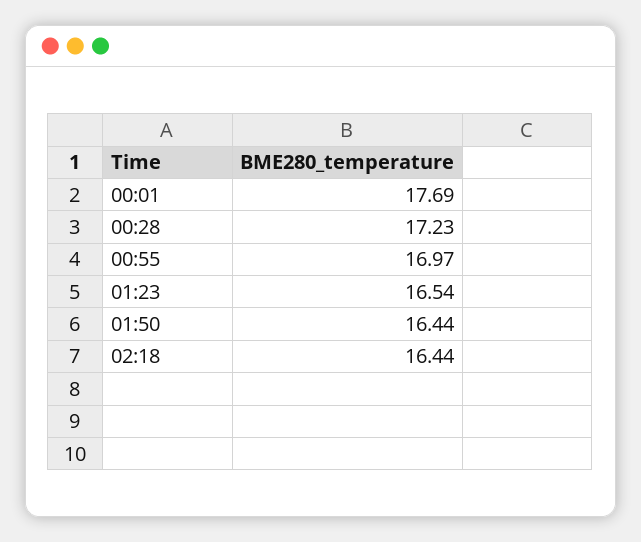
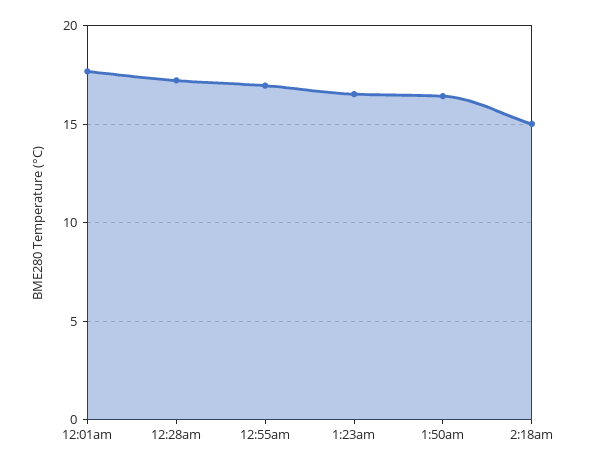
  {
    "00:01": 17.69,
    "00:28": 17.23,
    "00:55": 16.97,
    "01:23": 16.54,
    "01:50": 16.44,
-   "02:18": 16.44
+   "02:18": 15
  }

